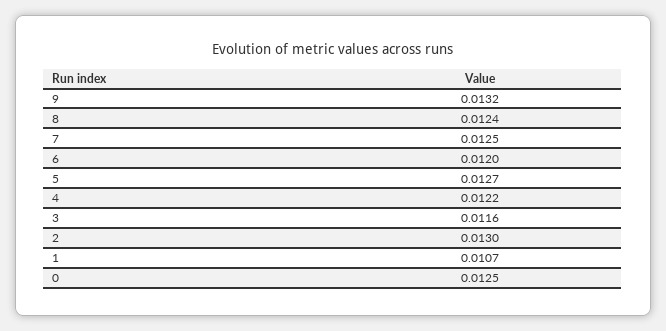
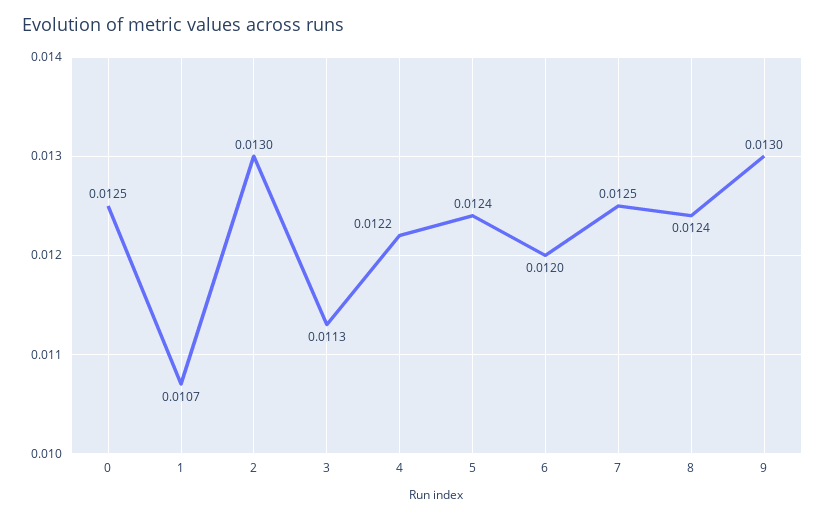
  {
-   "9": 0.0132,
+   "9": 0.013,
    "8": 0.0124,
    "7": 0.0125,
    "6": 0.012,
-   "5": 0.0127,
+   "5": 0.0124,
    "4": 0.0122,
-   "3": 0.0116,
+   "3": 0.0113,
    "2": 0.013,
    "1": 0.0107,
    "0": 0.0125
  }

